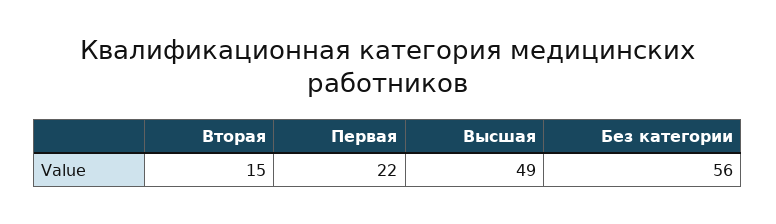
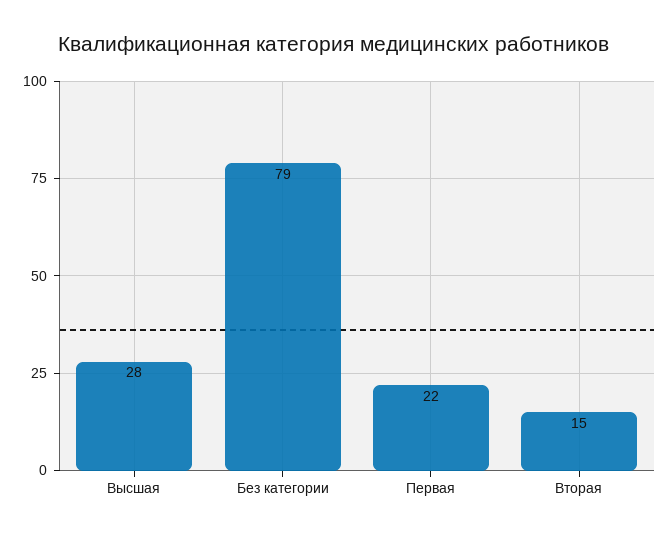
  {
    "Вторая": 15,
    "Первая": 22,
-   "Высшая": 49,
+   "Высшая": 28,
-   "Без категории": 56
+   "Без категории": 79
  }

